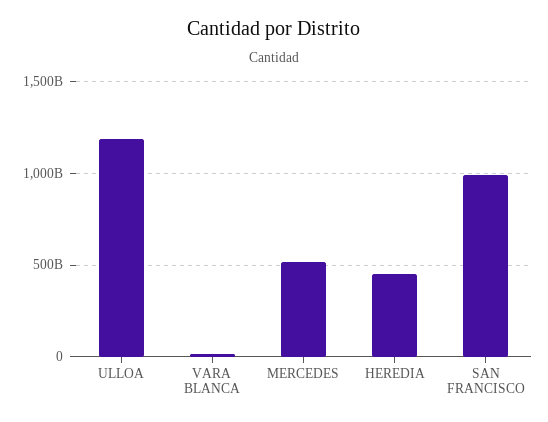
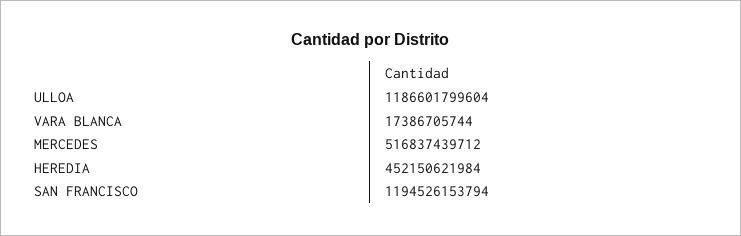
  {
    "ULLOA": 1186601799604,
    "VARA BLANCA": 17386705744,
    "MERCEDES": 516837439712,
    "HEREDIA": 452150621984,
-   "SAN FRANCISCO": 1000000000000
+   "SAN FRANCISCO": 1194526153794
  }

